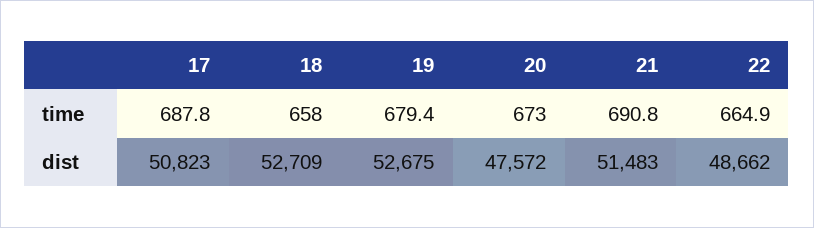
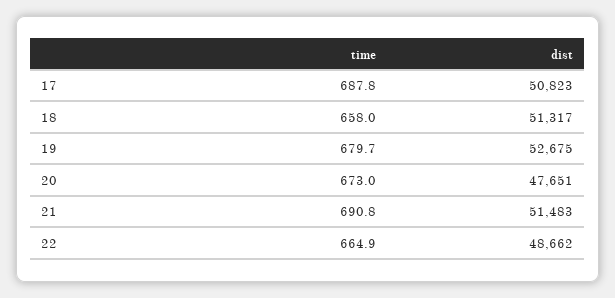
  {
    "17": {
      "time": 687.8,
      "dist": 50823
    },
    "18": {
      "time": 658,
-     "dist": 52709
+     "dist": 51317
    },
    "19": {
-     "time": 679.4,
+     "time": 679.7,
      "dist": 52675
    },
    "20": {
      "time": 673,
-     "dist": 47572
+     "dist": 47651
    },
    "21": {
      "time": 690.8,
      "dist": 51483
    },
    "22": {
      "time": 664.9,
      "dist": 48662
    }
  }

